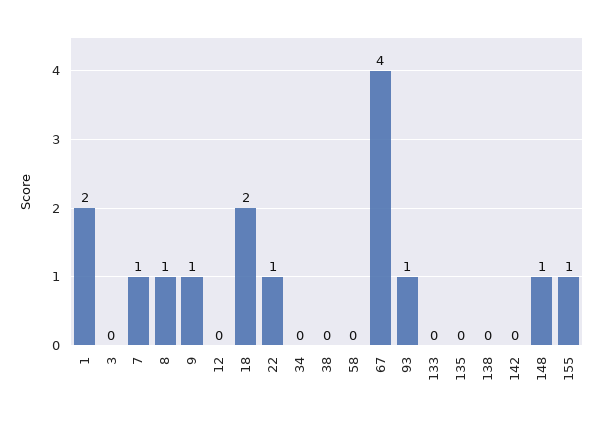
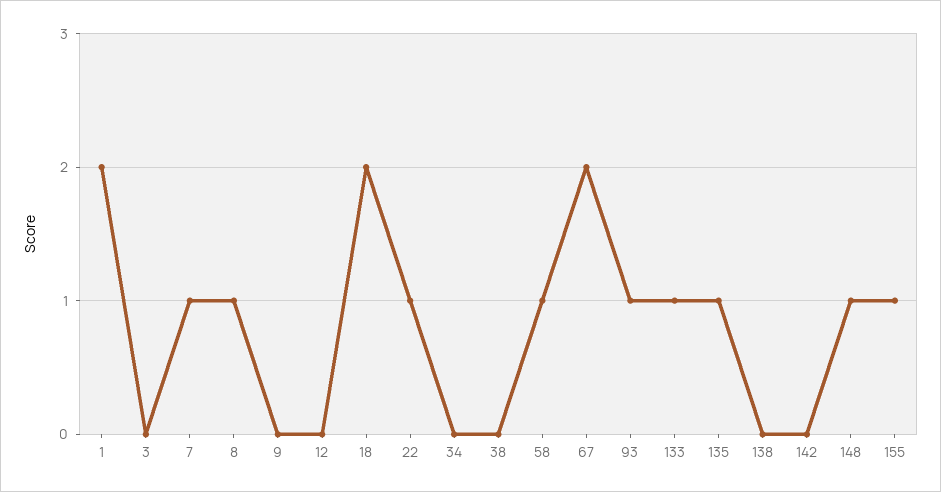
  {
    "1": 2,
    "3": 0,
    "7": 1,
    "8": 1,
-   "9": 1,
+   "9": 0,
    "12": 0,
    "18": 2,
    "22": 1,
    "34": 0,
    "38": 0,
-   "58": 0,
+   "58": 1,
-   "67": 4,
+   "67": 2,
    "93": 1,
-   "133": 0,
+   "133": 1,
-   "135": 0,
+   "135": 1,
    "138": 0,
    "142": 0,
    "148": 1,
    "155": 1
  }

